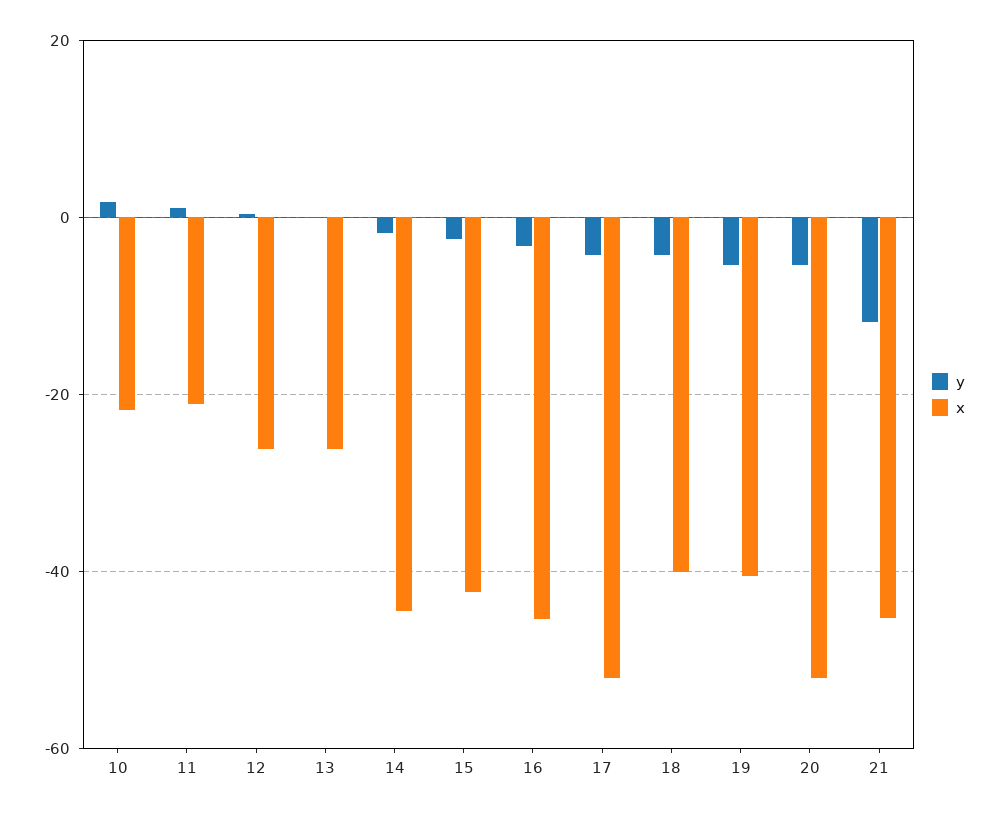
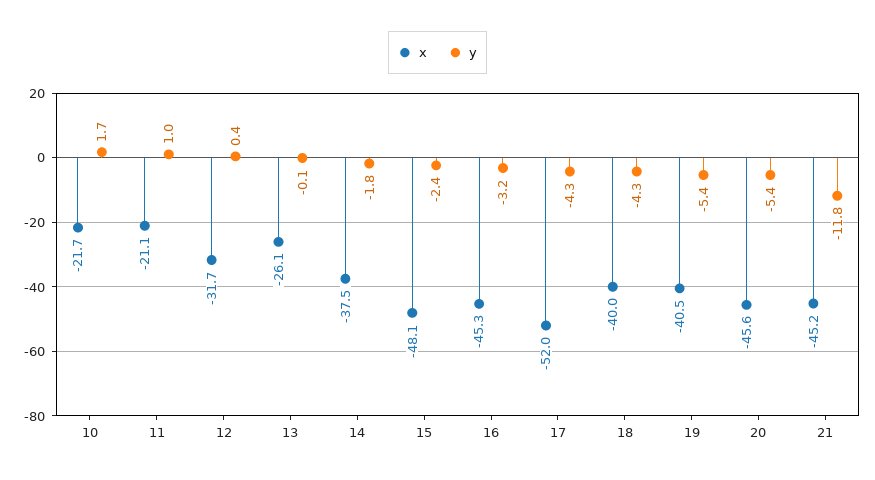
  {
    "y": {
      "10": 1.7,
      "11": 1,
      "12": 0.4,
      "13": -0.1,
      "14": -1.8,
      "15": -2.4,
      "16": -3.2,
      "17": -4.3,
      "18": -4.3,
      "19": -5.4,
      "20": -5.4,
      "21": -11.8
    },
    "x": {
      "10": -21.7,
      "11": -21.1,
-     "12": -26,
+     "12": -31.7,
      "13": -26.1,
-     "14": -44,
+     "14": -37.5,
-     "15": -42,
+     "15": -48.1,
      "16": -45.3,
      "17": -52,
      "18": -40,
      "19": -40.5,
-     "20": -52,
+     "20": -45.6,
      "21": -45.2
    }
  }

